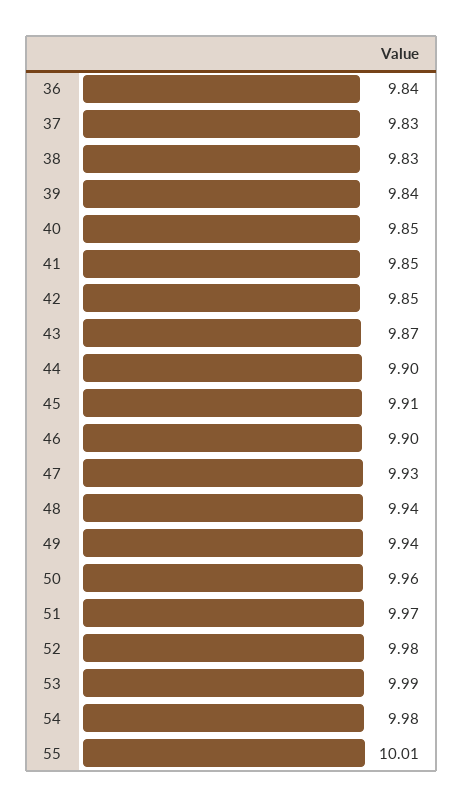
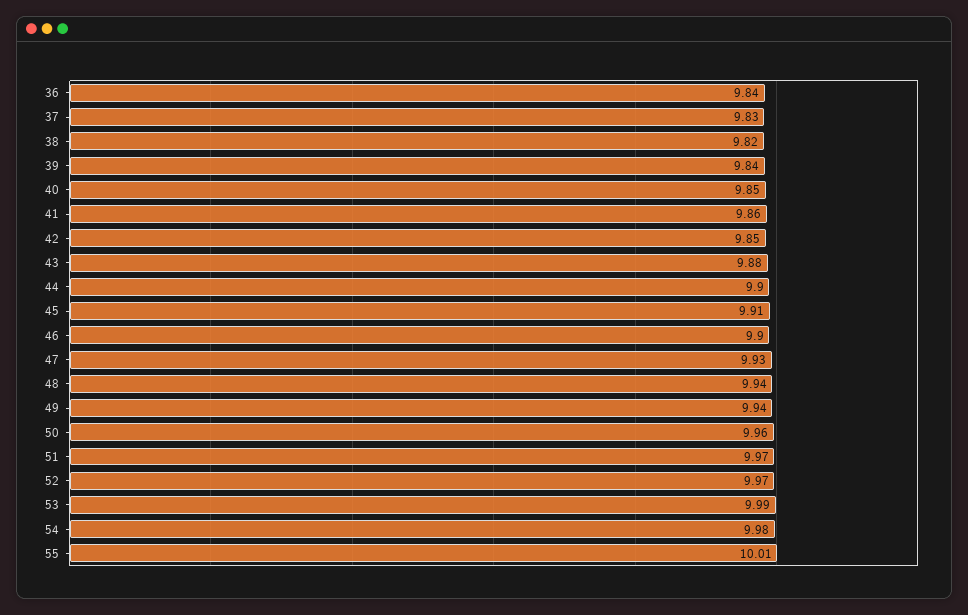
  {
    "36": 9.84,
    "37": 9.83,
-   "38": 9.83,
+   "38": 9.82,
    "39": 9.84,
    "40": 9.85,
-   "41": 9.85,
+   "41": 9.86,
    "42": 9.85,
-   "43": 9.87,
+   "43": 9.88,
    "44": 9.9,
    "45": 9.91,
    "46": 9.9,
    "47": 9.93,
    "48": 9.94,
    "49": 9.94,
    "50": 9.96,
    "51": 9.97,
-   "52": 9.98,
+   "52": 9.97,
    "53": 9.99,
    "54": 9.98,
    "55": 10.01
  }

